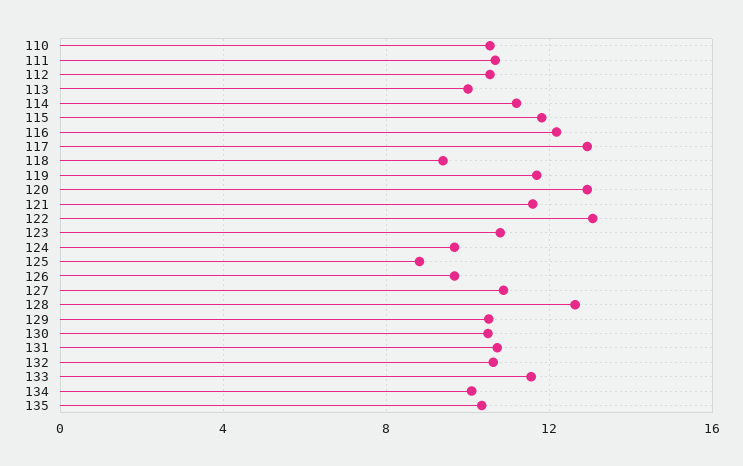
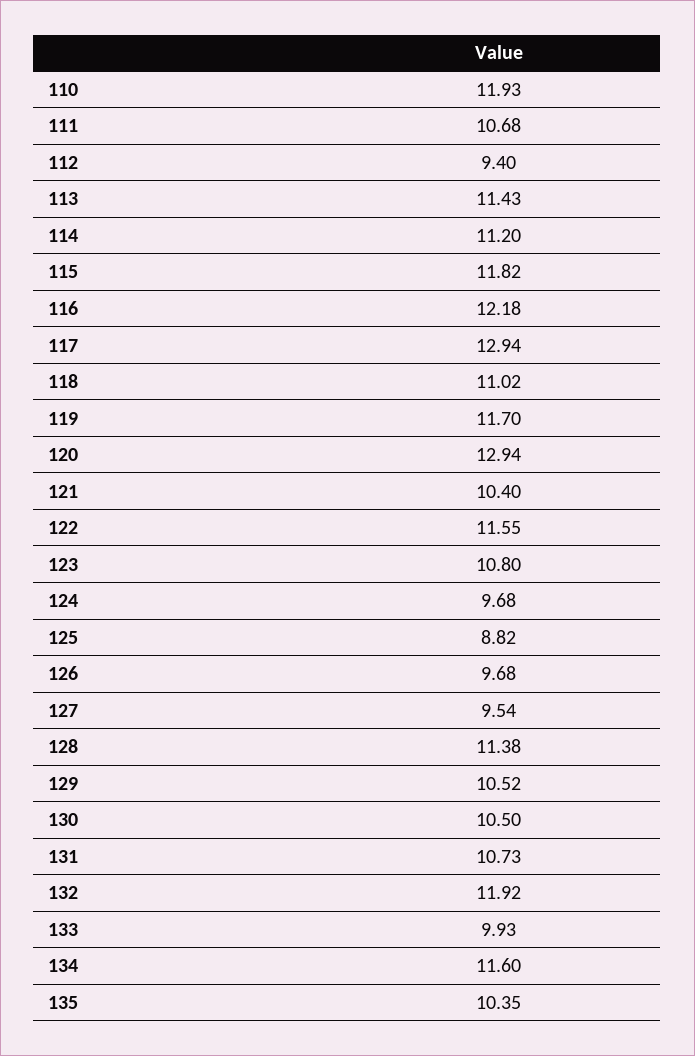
  {
-   "110": 10.5,
+   "110": 11.93,
    "111": 10.68,
-   "112": 10.5,
+   "112": 9.4,
-   "113": 10,
+   "113": 11.43,
    "114": 11.2,
    "115": 11.82,
    "116": 12.18,
    "117": 12.94,
-   "118": 9.5,
+   "118": 11.02,
    "119": 11.7,
    "120": 12.94,
-   "121": 11.5,
+   "121": 10.4,
-   "122": 13,
+   "122": 11.55,
    "123": 10.8,
    "124": 9.68,
    "125": 8.82,
    "126": 9.68,
-   "127": 11,
+   "127": 9.54,
-   "128": 12.5,
+   "128": 11.38,
    "129": 10.52,
    "130": 10.5,
    "131": 10.73,
-   "132": 10.5,
+   "132": 11.92,
-   "133": 11.5,
+   "133": 9.93,
-   "134": 10,
+   "134": 11.6,
    "135": 10.35
  }

